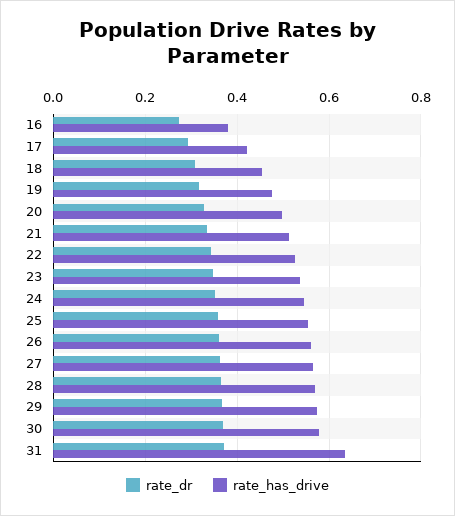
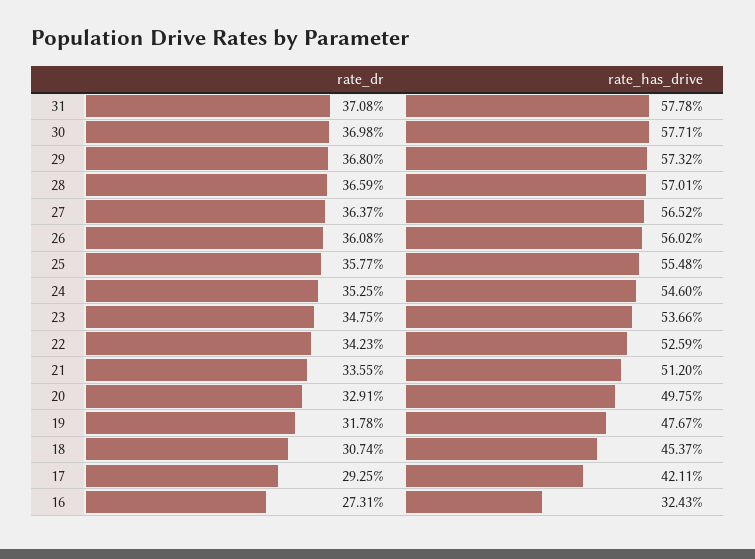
  {
    "rate_dr": {
      "16": 0.2731,
      "17": 0.2925,
      "18": 0.3074,
      "19": 0.3178,
      "20": 0.3291,
      "21": 0.3355,
      "22": 0.3423,
      "23": 0.3475,
      "24": 0.3525,
      "25": 0.3577,
      "26": 0.3608,
      "27": 0.3637,
      "28": 0.3659,
      "29": 0.368,
      "30": 0.3698,
      "31": 0.3708
    },
    "rate_has_drive": {
-     "16": 0.38,
+     "16": 0.3243,
      "17": 0.4211,
      "18": 0.4537,
      "19": 0.4767,
      "20": 0.4975,
      "21": 0.512,
      "22": 0.5259,
      "23": 0.5366,
      "24": 0.546,
      "25": 0.5548,
      "26": 0.5602,
      "27": 0.5652,
      "28": 0.5701,
      "29": 0.5732,
      "30": 0.5771,
-     "31": 0.64
+     "31": 0.5778
    }
  }

